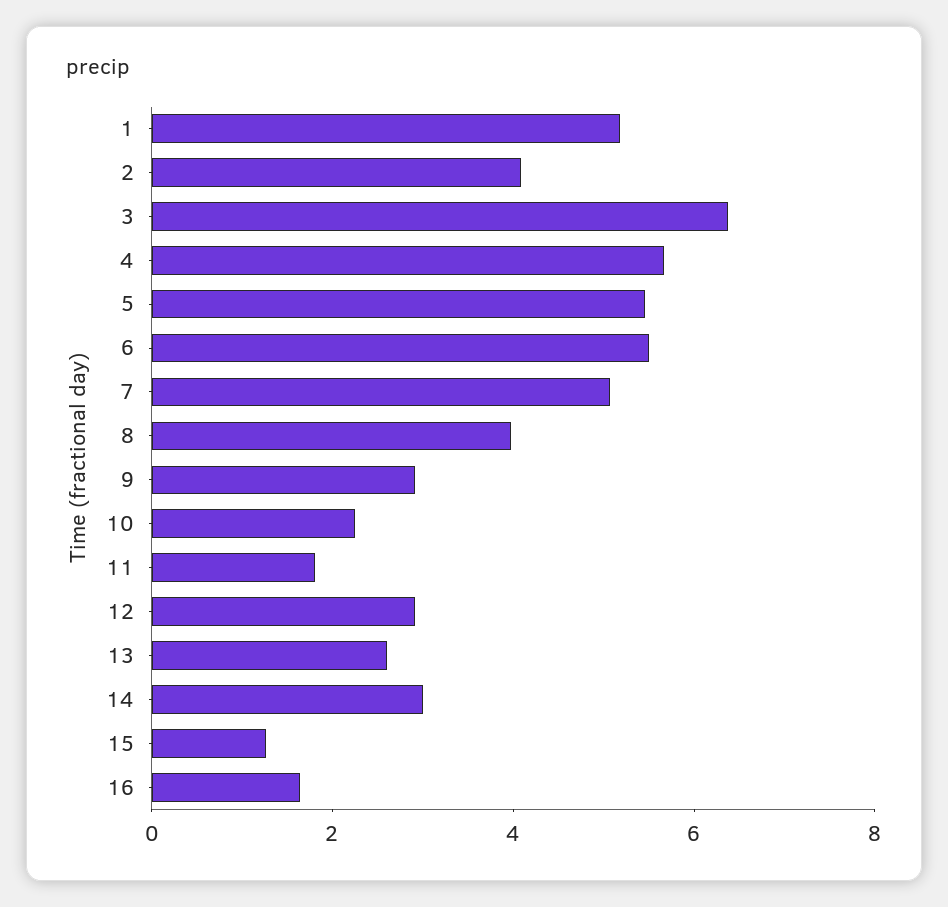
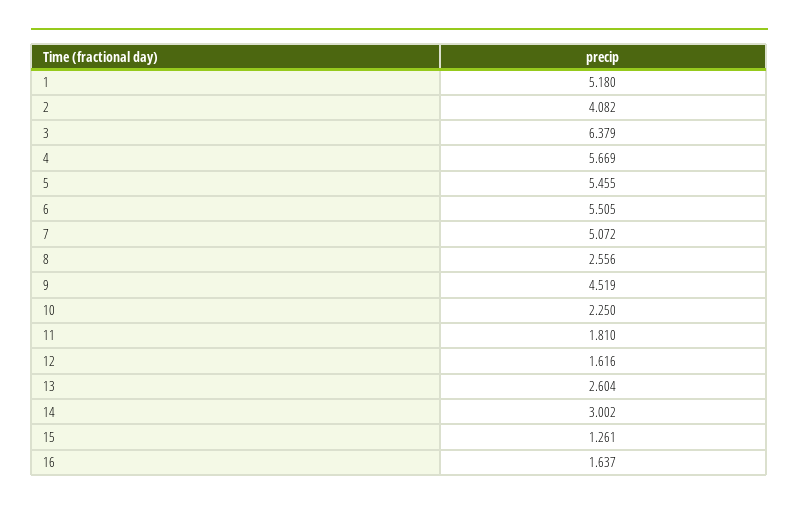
  {
    "1": 5.18,
    "2": 4.082,
    "3": 6.379,
    "4": 5.669,
    "5": 5.455,
    "6": 5.505,
    "7": 5.072,
-   "8": 4,
+   "8": 2.556,
-   "9": 3,
+   "9": 4.519,
    "10": 2.25,
    "11": 1.81,
-   "12": 3,
+   "12": 1.616,
    "13": 2.604,
    "14": 3.002,
    "15": 1.261,
    "16": 1.637
  }

